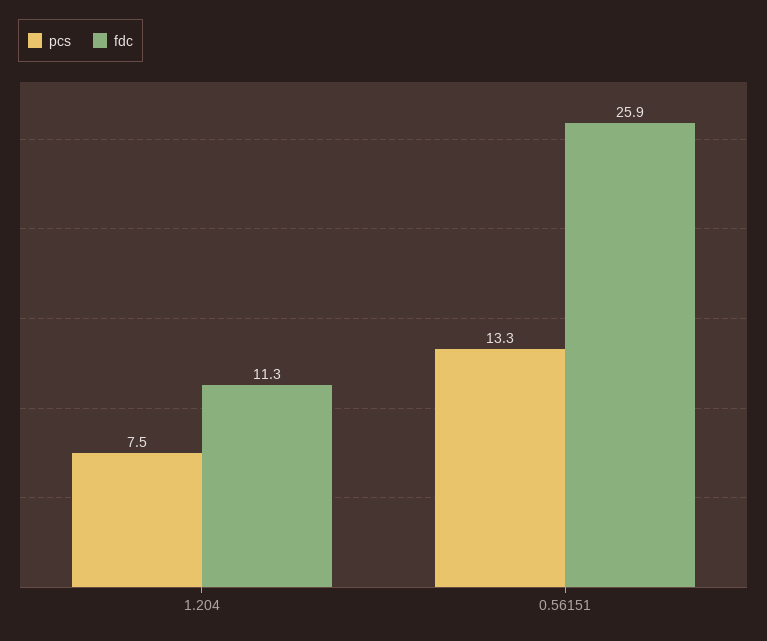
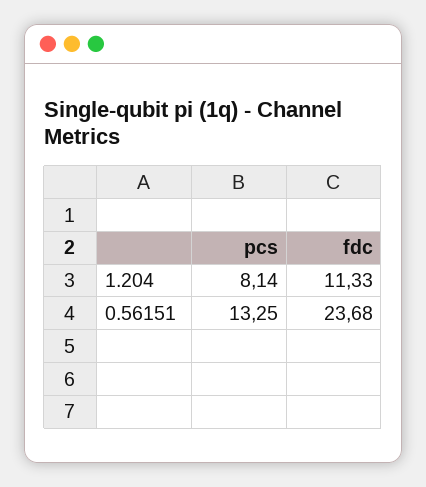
  {
    "pcs": {
-     "1.204": 7.5,
+     "1.204": 8.14,
      "0.56151": 13.25
    },
    "fdc": {
      "1.204": 11.33,
-     "0.56151": 25.9
+     "0.56151": 23.68
    }
  }

